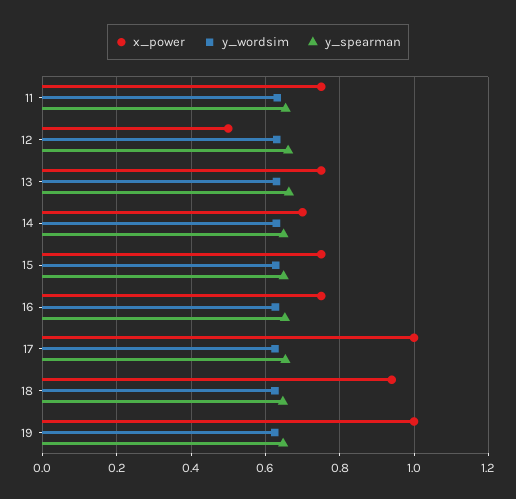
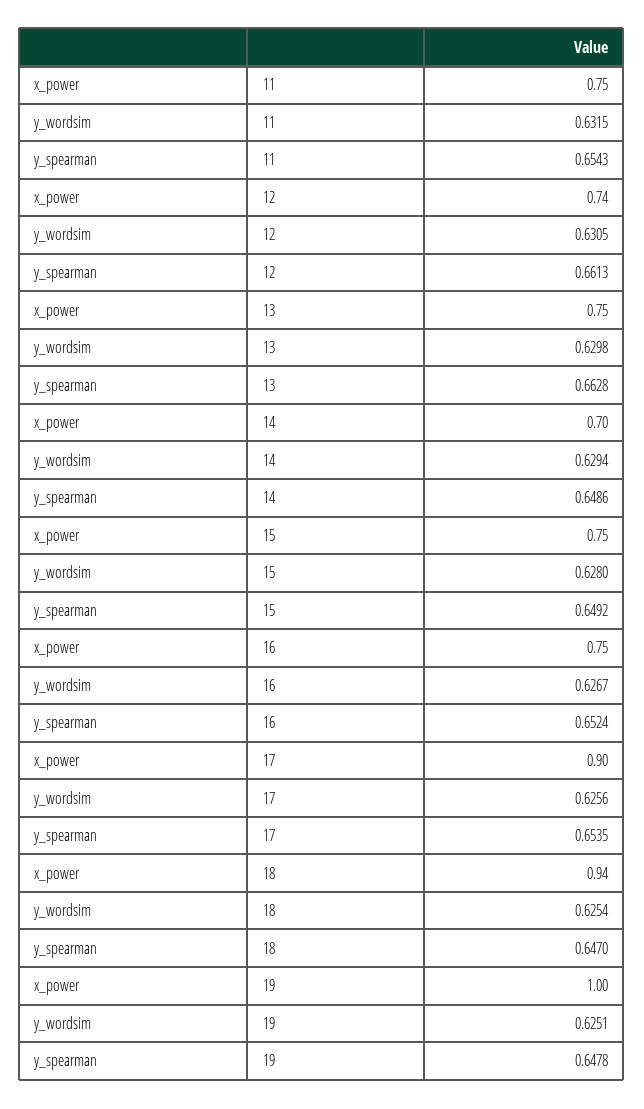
  {
    "x_power": {
      "11": 0.75,
-     "12": 0.5,
+     "12": 0.74,
      "13": 0.75,
      "14": 0.7,
      "15": 0.75,
      "16": 0.75,
-     "17": 1,
+     "17": 0.9,
      "18": 0.94,
      "19": 1
    },
    "y_wordsim": {
      "11": 0.6315,
      "12": 0.6305,
      "13": 0.6298,
      "14": 0.6294,
      "15": 0.628,
      "16": 0.6267,
      "17": 0.6256,
      "18": 0.6254,
      "19": 0.6251
    },
    "y_spearman": {
      "11": 0.6543,
      "12": 0.6613,
      "13": 0.6628,
      "14": 0.6486,
      "15": 0.6492,
      "16": 0.6524,
      "17": 0.6535,
      "18": 0.647,
      "19": 0.6478
    }
  }

